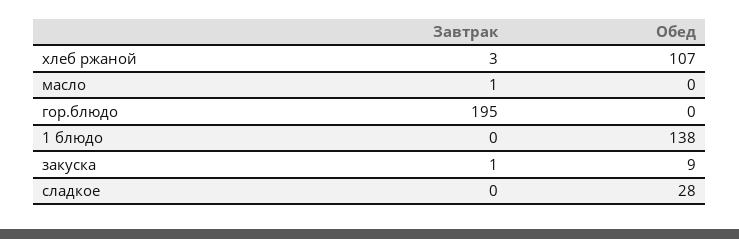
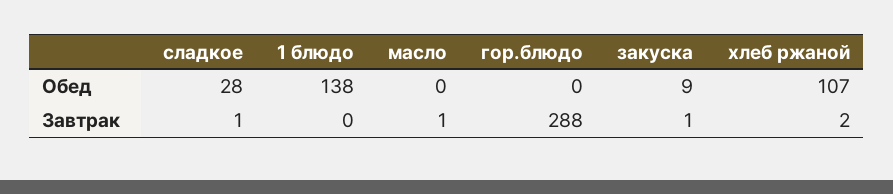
  {
    "Завтрак": {
-     "хлеб ржаной": 3,
+     "хлеб ржаной": 2,
      "масло": 1,
-     "гор.блюдо": 195,
+     "гор.блюдо": 288,
      "1 блюдо": 0,
      "закуска": 1,
-     "сладкое": 0
+     "сладкое": 1
    },
    "Обед": {
      "хлеб ржаной": 107,
      "масло": 0,
      "гор.блюдо": 0,
      "1 блюдо": 138,
      "закуска": 9,
      "сладкое": 28
    }
  }

